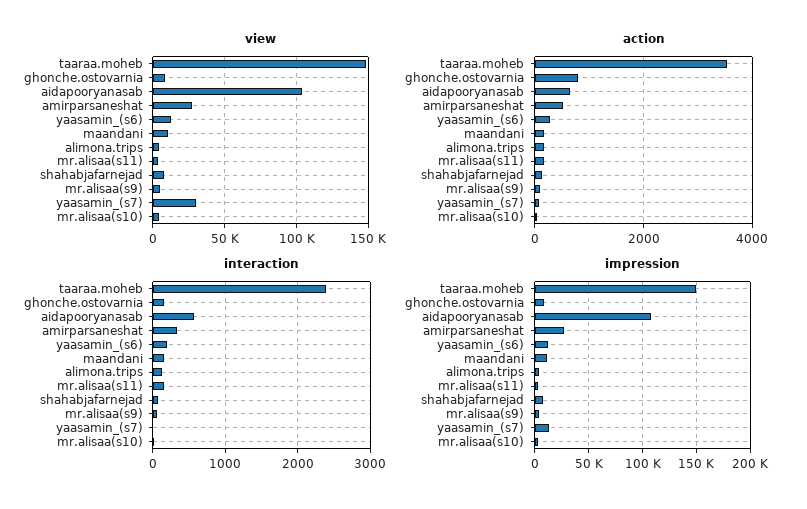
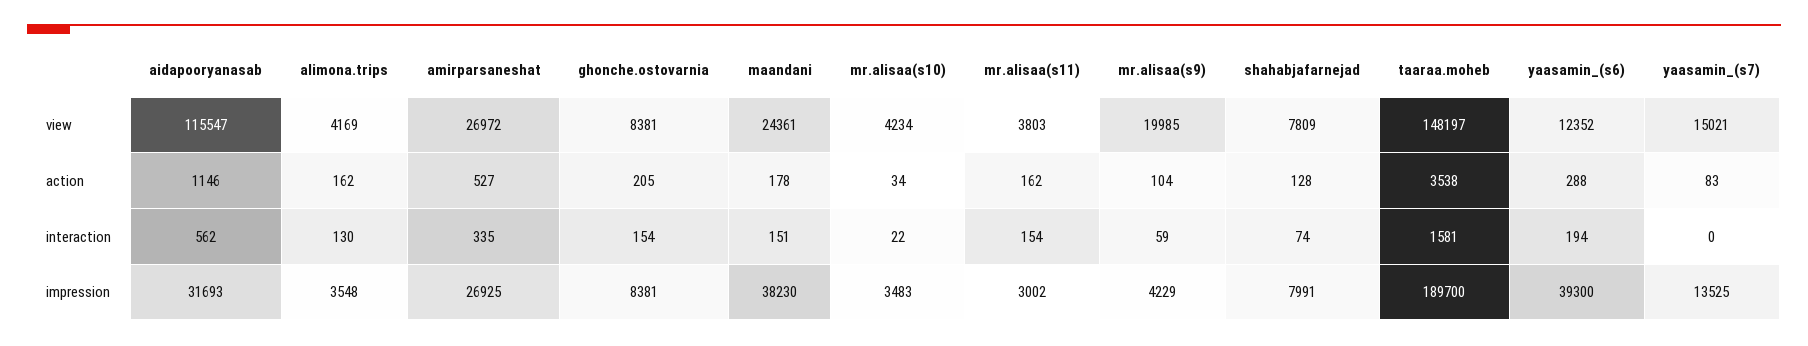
  {
    "view": {
      "taaraa.moheb": 148197,
      "ghonche.ostovarnia": 8381,
-     "aidapooryanasab": 105000,
+     "aidapooryanasab": 115547,
      "amirparsaneshat": 26972,
      "yaasamin_(s6)": 12352,
-     "maandani": 10000,
+     "maandani": 24361,
      "alimona.trips": 4169,
      "mr.alisaa(s11)": 3803,
      "shahabjafarnejad": 7809,
-     "mr.alisaa(s9)": 5000,
+     "mr.alisaa(s9)": 19985,
-     "yaasamin_(s7)": 30000,
+     "yaasamin_(s7)": 15021,
      "mr.alisaa(s10)": 4234
    },
    "action": {
      "taaraa.moheb": 3538,
-     "ghonche.ostovarnia": 800,
+     "ghonche.ostovarnia": 205,
-     "aidapooryanasab": 600,
+     "aidapooryanasab": 1146,
      "amirparsaneshat": 527,
      "yaasamin_(s6)": 288,
      "maandani": 178,
      "alimona.trips": 162,
      "mr.alisaa(s11)": 162,
      "shahabjafarnejad": 128,
      "mr.alisaa(s9)": 104,
      "yaasamin_(s7)": 83,
      "mr.alisaa(s10)": 34
    },
    "interaction": {
-     "taaraa.moheb": 2400,
+     "taaraa.moheb": 1581,
      "ghonche.ostovarnia": 154,
      "aidapooryanasab": 562,
      "amirparsaneshat": 335,
      "yaasamin_(s6)": 194,
      "maandani": 151,
      "alimona.trips": 130,
      "mr.alisaa(s11)": 154,
      "shahabjafarnejad": 74,
      "mr.alisaa(s9)": 59,
      "yaasamin_(s7)": 0,
      "mr.alisaa(s10)": 22
    },
    "impression": {
-     "taaraa.moheb": 150000,
+     "taaraa.moheb": 189700,
      "ghonche.ostovarnia": 8381,
-     "aidapooryanasab": 110000,
+     "aidapooryanasab": 31693,
      "amirparsaneshat": 26925,
-     "yaasamin_(s6)": 10000,
+     "yaasamin_(s6)": 39300,
-     "maandani": 10000,
+     "maandani": 38230,
      "alimona.trips": 3548,
      "mr.alisaa(s11)": 3002,
      "shahabjafarnejad": 7991,
      "mr.alisaa(s9)": 4229,
      "yaasamin_(s7)": 13525,
      "mr.alisaa(s10)": 3483
    }
  }

